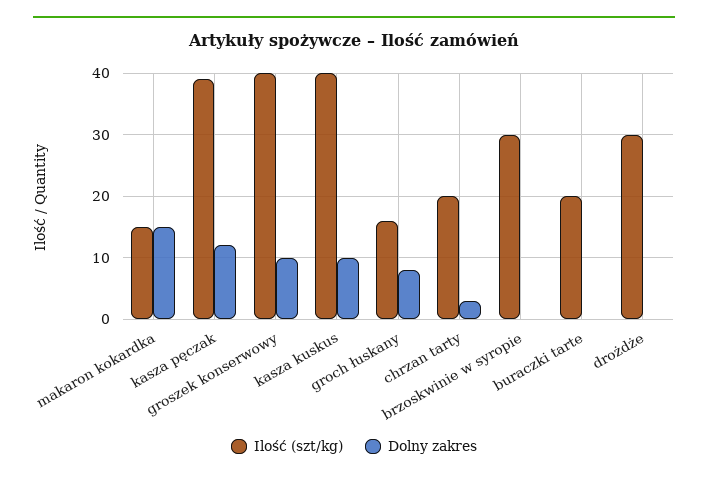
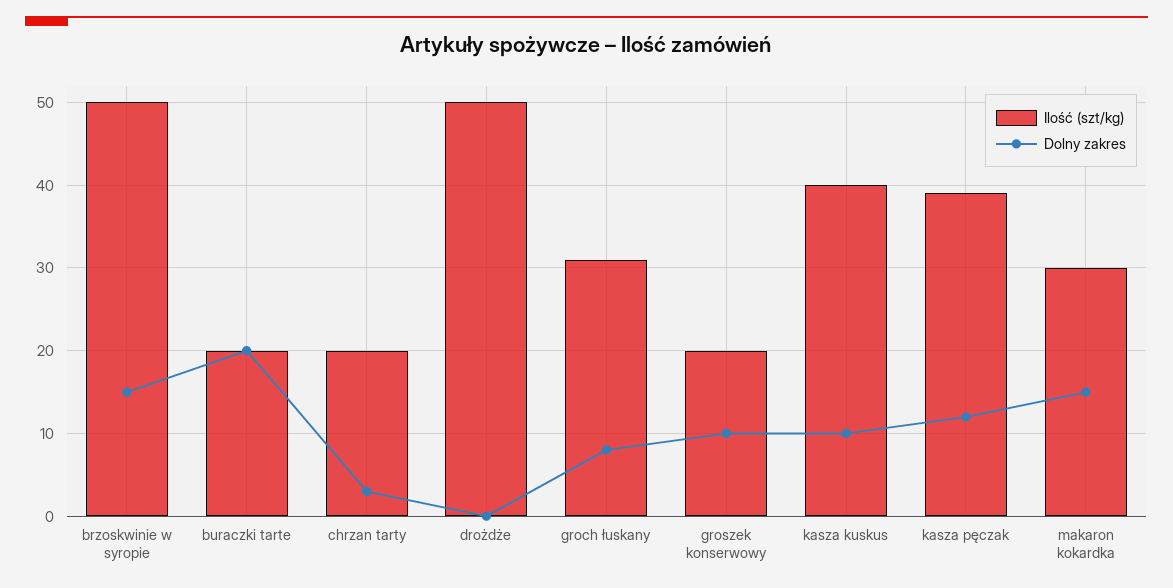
  {
    "Ilość (szt/kg)": {
-     "makaron kokardka": 15,
+     "makaron kokardka": 30,
      "kasza pęczak": 39,
-     "groszek konserwowy": 40,
+     "groszek konserwowy": 20,
      "kasza kuskus": 40,
-     "groch łuskany": 16,
+     "groch łuskany": 31,
      "chrzan tarty": 20,
-     "brzoskwinie w syropie": 30,
+     "brzoskwinie w syropie": 50,
      "buraczki tarte": 20,
-     "drożdże": 30
+     "drożdże": 50
    },
    "Dolny zakres": {
      "makaron kokardka": 15,
      "kasza pęczak": 12,
      "groszek konserwowy": 10,
      "kasza kuskus": 10,
      "groch łuskany": 8,
      "chrzan tarty": 3,
-     "brzoskwinie w syropie": 0,
+     "brzoskwinie w syropie": 15,
-     "buraczki tarte": 0,
+     "buraczki tarte": 20,
      "drożdże": 0
    }
  }

